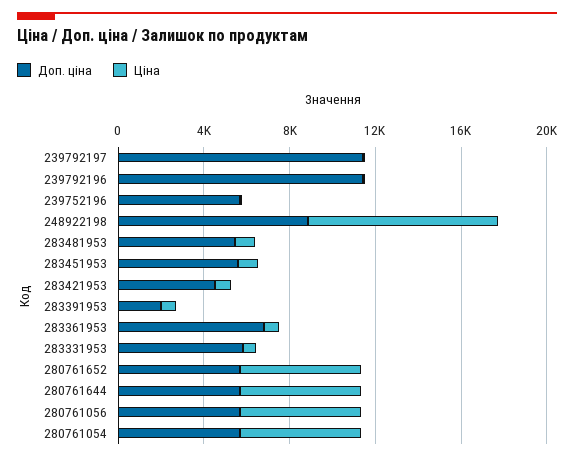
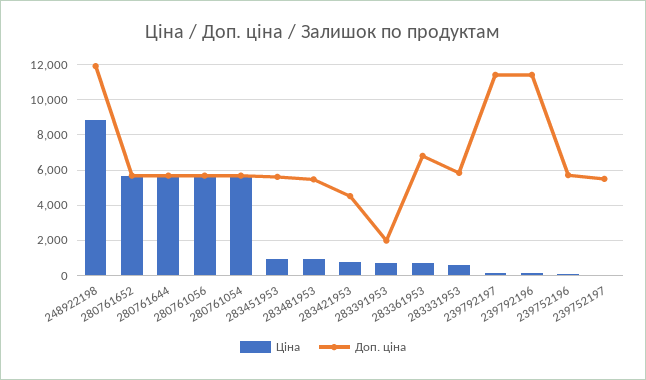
  {
    "Доп. ціна": {
      "239792197": 11500,
      "239792196": 11500,
      "239752196": 5500,
-     "248922198": 9000,
+     "248922198": 12000,
      "283481953": 5500,
      "283451953": 5500,
      "283421953": 4500,
      "283391953": 2000,
      "283361953": 7000,
      "283331953": 6000,
      "280761652": 5500,
      "280761644": 5500,
      "280761056": 5500,
-     "280761054": 5500
+     "280761054": 5500,
+     "239752197": 5500
    },
    "Ціна": {
      "239792197": 0,
      "239792196": 0,
      "239752196": 0,
      "248922198": 9000,
      "283481953": 1000,
      "283451953": 1000,
      "283421953": 1000,
      "283391953": 500,
      "283361953": 500,
      "283331953": 500,
      "280761652": 5500,
      "280761644": 5500,
      "280761056": 5500,
-     "280761054": 5500
+     "280761054": 5500,
+     "239752197": 0
    }
  }

